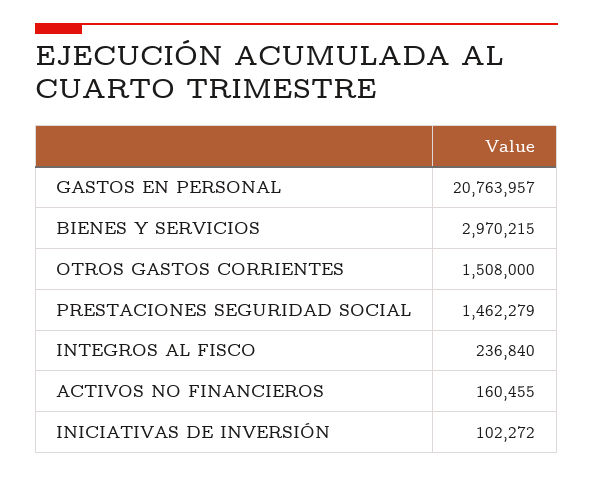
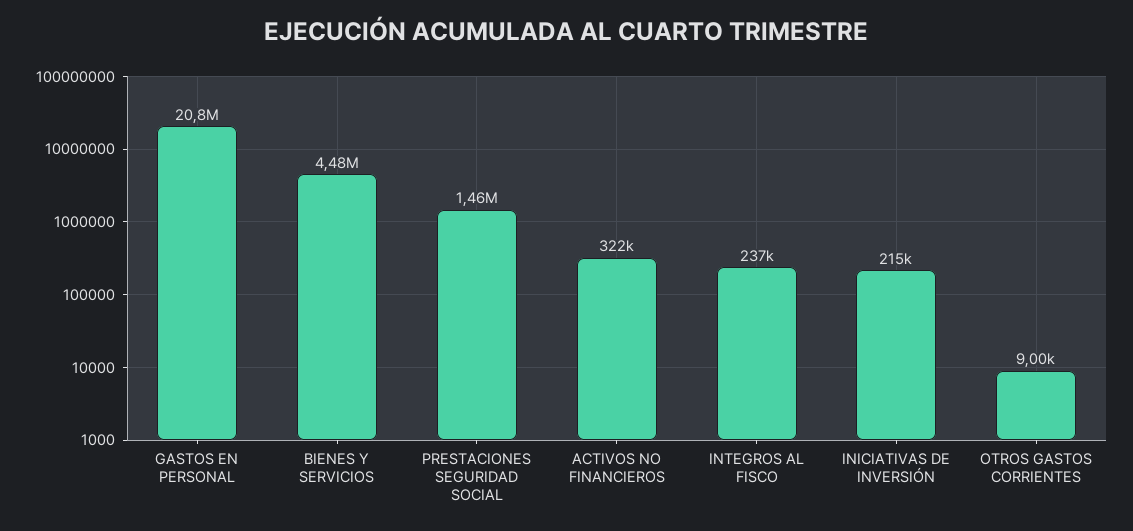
  {
    "GASTOS EN PERSONAL": 20763957,
-   "BIENES Y SERVICIOS": 2970215,
+   "BIENES Y SERVICIOS": 4480000,
-   "OTROS GASTOS CORRIENTES": 1508000,
+   "OTROS GASTOS CORRIENTES": 9000,
    "PRESTACIONES SEGURIDAD SOCIAL": 1462279,
    "INTEGROS AL FISCO": 236840,
-   "ACTIVOS NO FINANCIEROS": 160455,
+   "ACTIVOS NO FINANCIEROS": 322000,
-   "INICIATIVAS DE INVERSIÓN": 102272
+   "INICIATIVAS DE INVERSIÓN": 215000
  }

